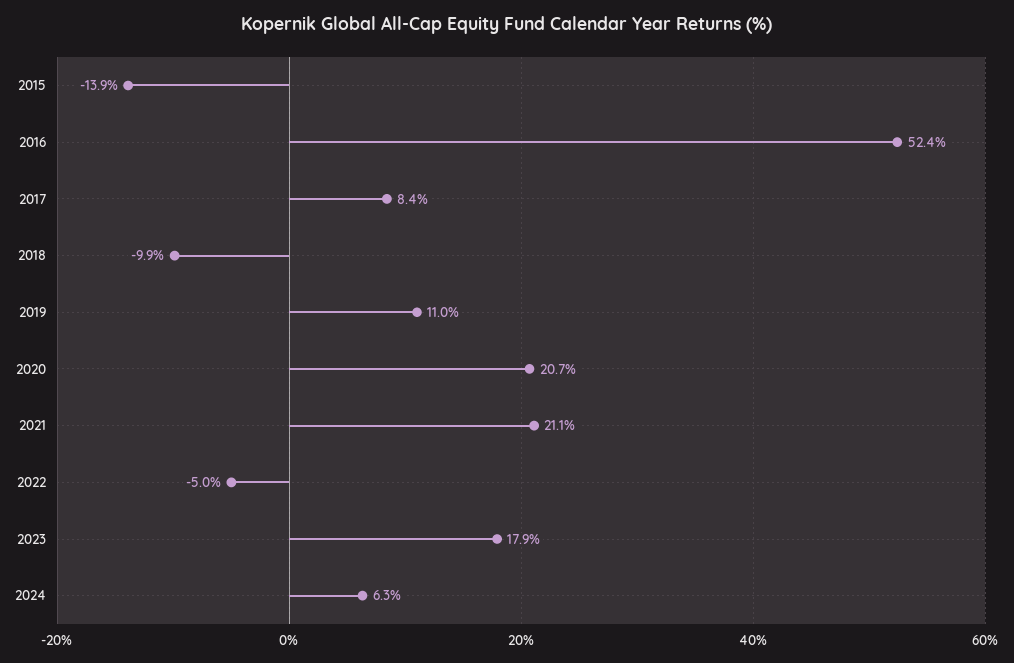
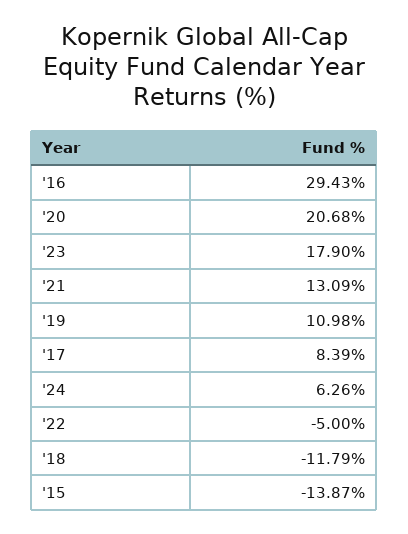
  {
    "2015": -13.87,
-   "2016": 52.4,
+   "2016": 29.43,
    "2017": 8.39,
-   "2018": -9.9,
+   "2018": -11.79,
    "2019": 10.98,
    "2020": 20.68,
-   "2021": 21.1,
+   "2021": 13.09,
    "2022": -5,
    "2023": 17.9,
    "2024": 6.26
  }

